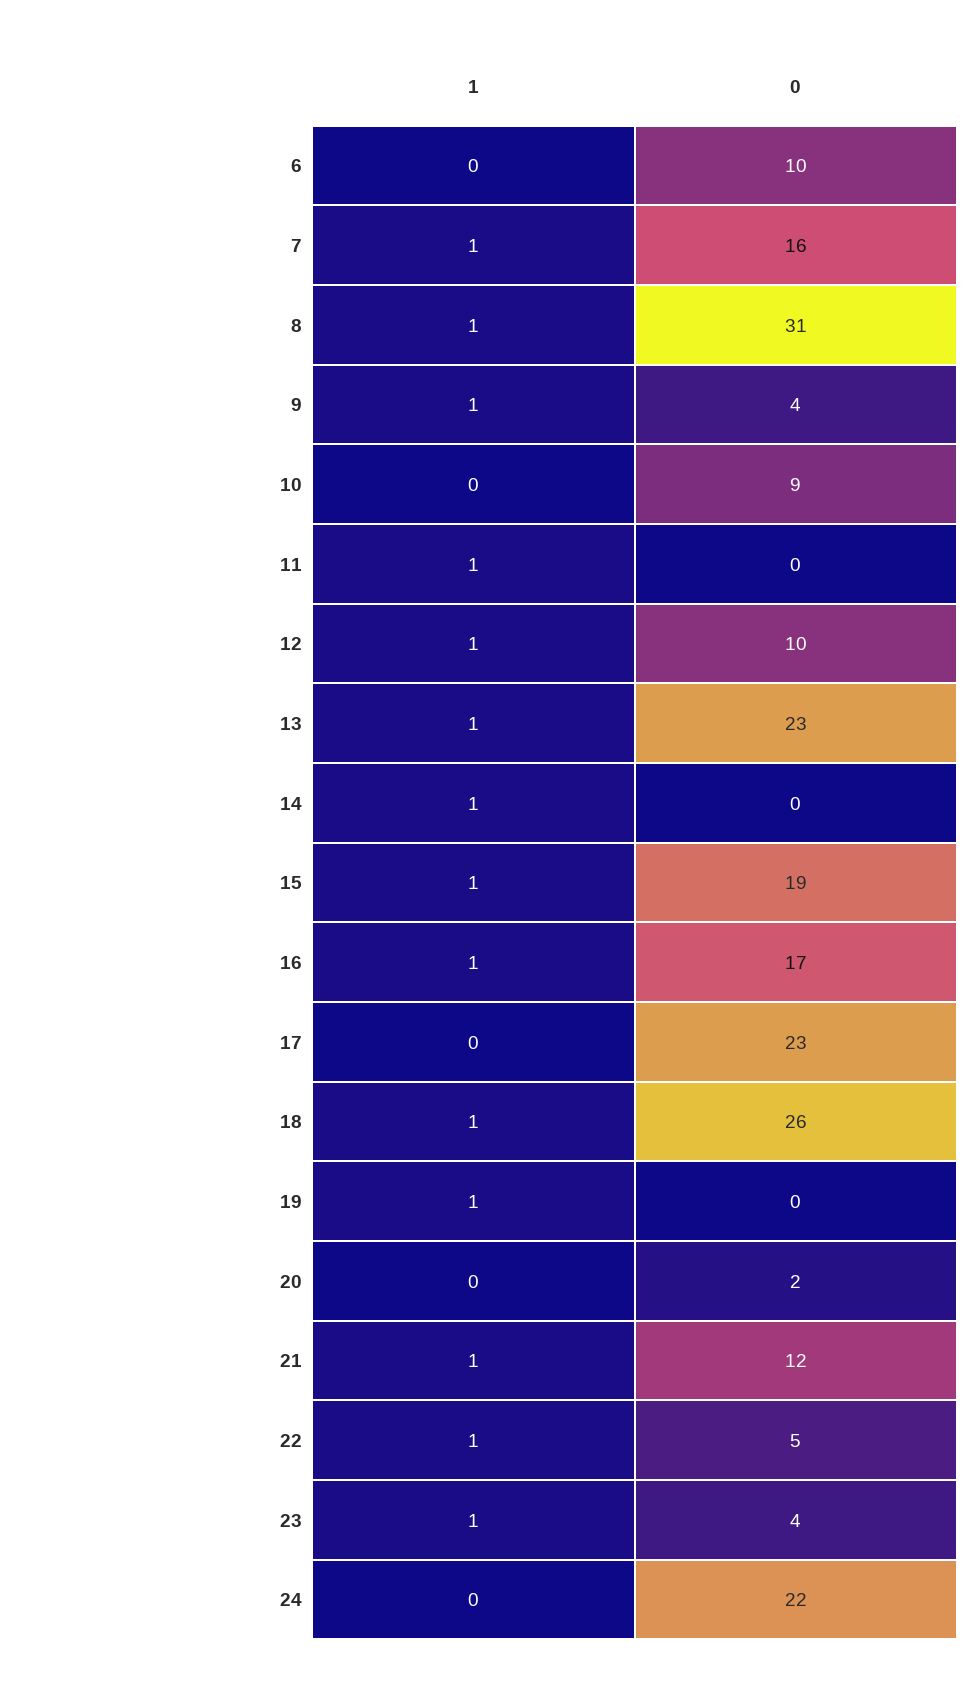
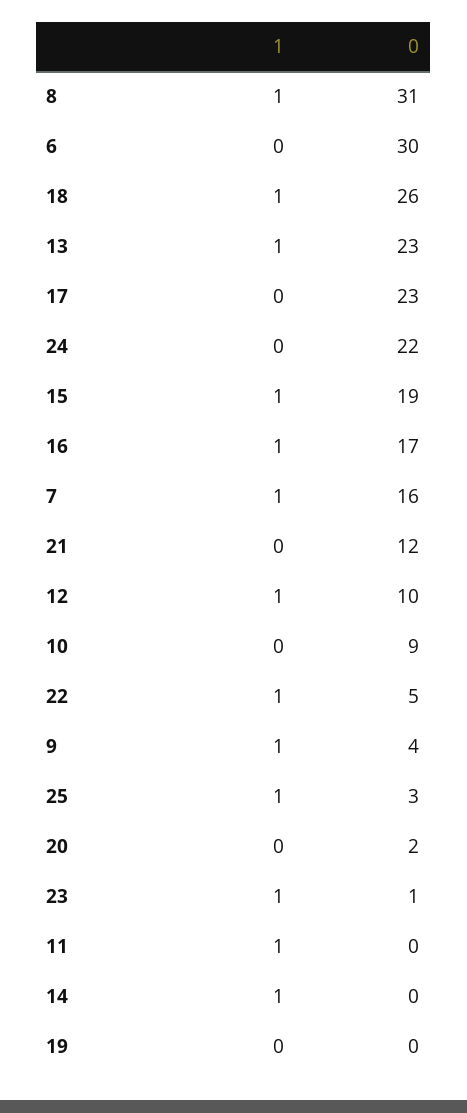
  {
    "1": {
      "6": 0,
      "7": 1,
      "8": 1,
      "9": 1,
      "10": 0,
      "11": 1,
      "12": 1,
      "13": 1,
      "14": 1,
      "15": 1,
      "16": 1,
      "17": 0,
      "18": 1,
-     "19": 1,
+     "19": 0,
      "20": 0,
-     "21": 1,
+     "21": 0,
      "22": 1,
      "23": 1,
-     "24": 0
+     "24": 0,
+     "25": 1
    },
    "0": {
-     "6": 10,
+     "6": 30,
      "7": 16,
      "8": 31,
      "9": 4,
      "10": 9,
      "11": 0,
      "12": 10,
      "13": 23,
      "14": 0,
      "15": 19,
      "16": 17,
      "17": 23,
      "18": 26,
      "19": 0,
      "20": 2,
      "21": 12,
      "22": 5,
-     "23": 4,
+     "23": 1,
-     "24": 22
+     "24": 22,
+     "25": 3
    }
  }

